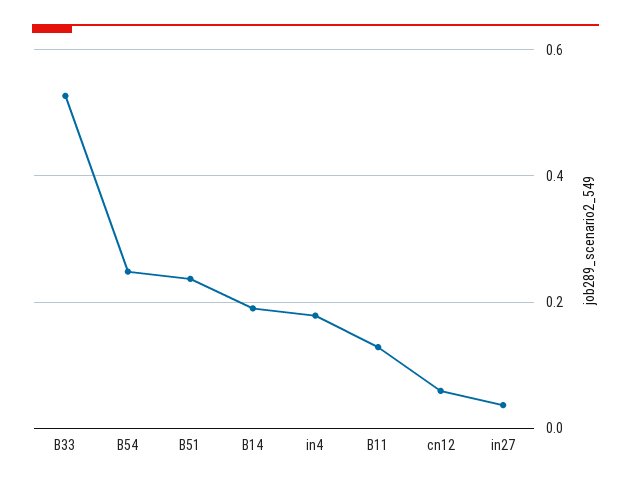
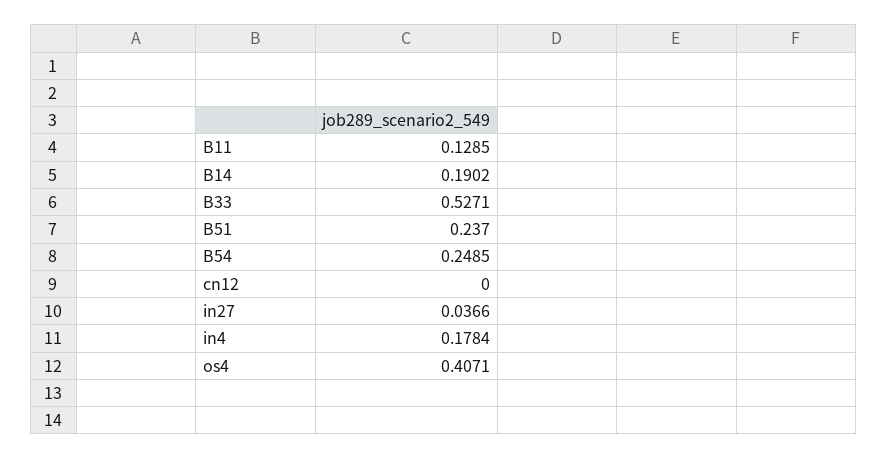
  {
    "B33": 0.5271,
    "B54": 0.2485,
    "B51": 0.237,
    "B14": 0.1902,
    "in4": 0.1784,
    "B11": 0.1285,
-   "cn12": 0.06,
+   "cn12": 0,
-   "in27": 0.0366
+   "in27": 0.0366,
+   "os4": 0.4071
  }

